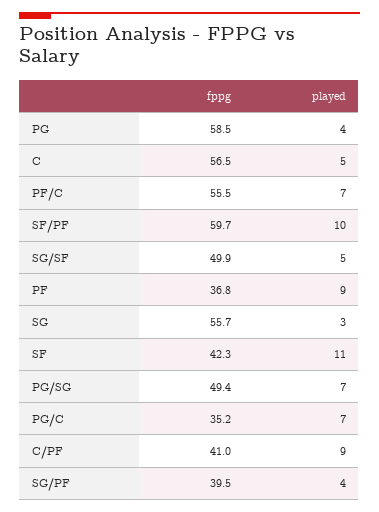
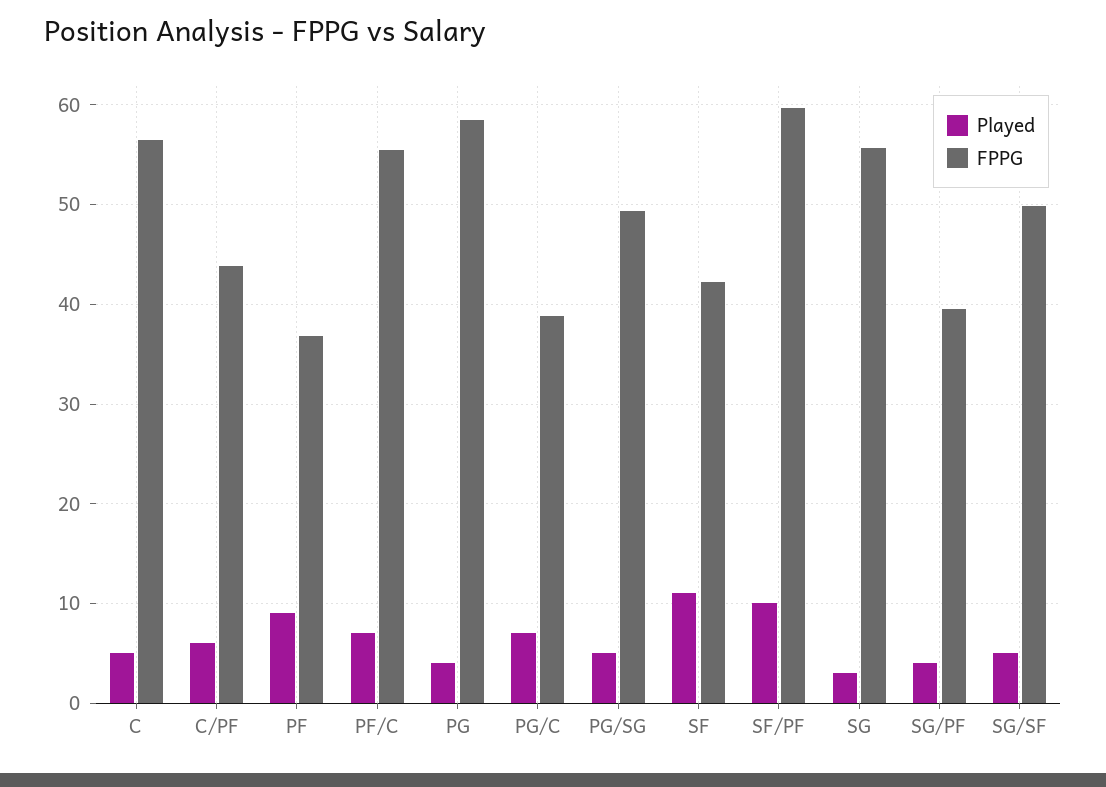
  {
    "fppg": {
      "PG": 58.5,
      "C": 56.5,
      "PF/C": 55.5,
      "SF/PF": 59.7,
      "SG/SF": 49.9,
      "PF": 36.8,
      "SG": 55.7,
      "SF": 42.3,
      "PG/SG": 49.4,
-     "PG/C": 35.2,
+     "PG/C": 39,
-     "C/PF": 41,
+     "C/PF": 44,
      "SG/PF": 39.5
    },
    "played": {
      "PG": 4,
      "C": 5,
      "PF/C": 7,
      "SF/PF": 10,
      "SG/SF": 5,
      "PF": 9,
      "SG": 3,
      "SF": 11,
-     "PG/SG": 7,
+     "PG/SG": 5,
      "PG/C": 7,
-     "C/PF": 9,
+     "C/PF": 6,
      "SG/PF": 4
    }
  }

